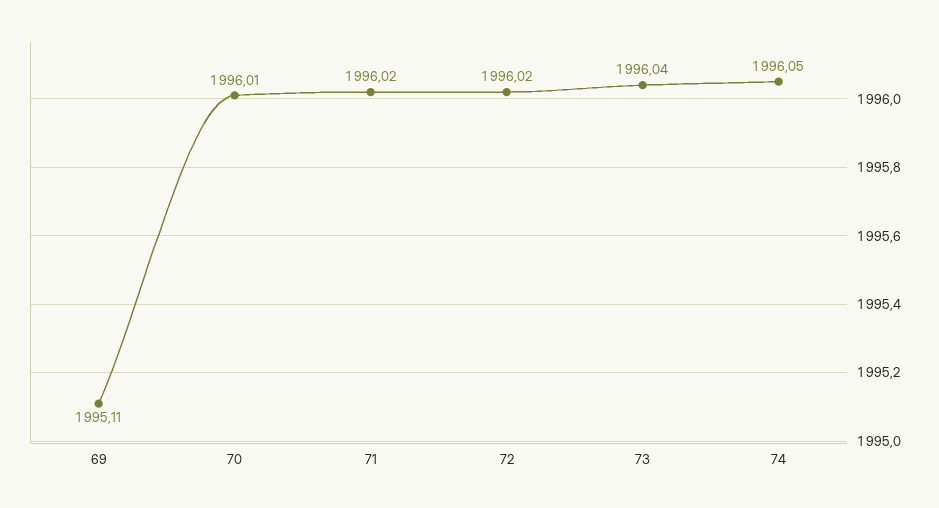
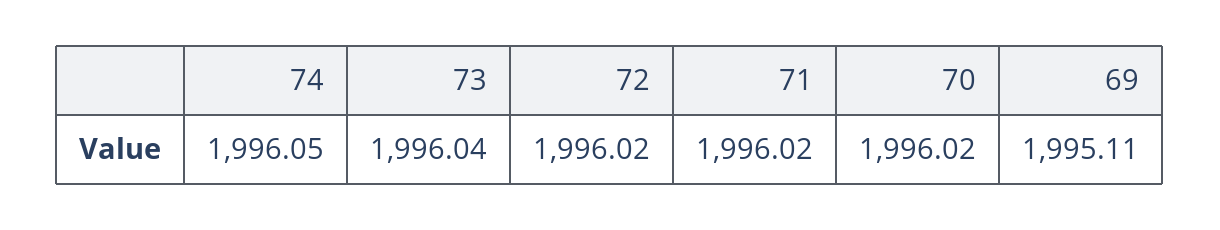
  {
    "69": 1995.11,
-   "70": 1996.01,
+   "70": 1996.02,
    "71": 1996.02,
    "72": 1996.02,
    "73": 1996.04,
    "74": 1996.05
  }

